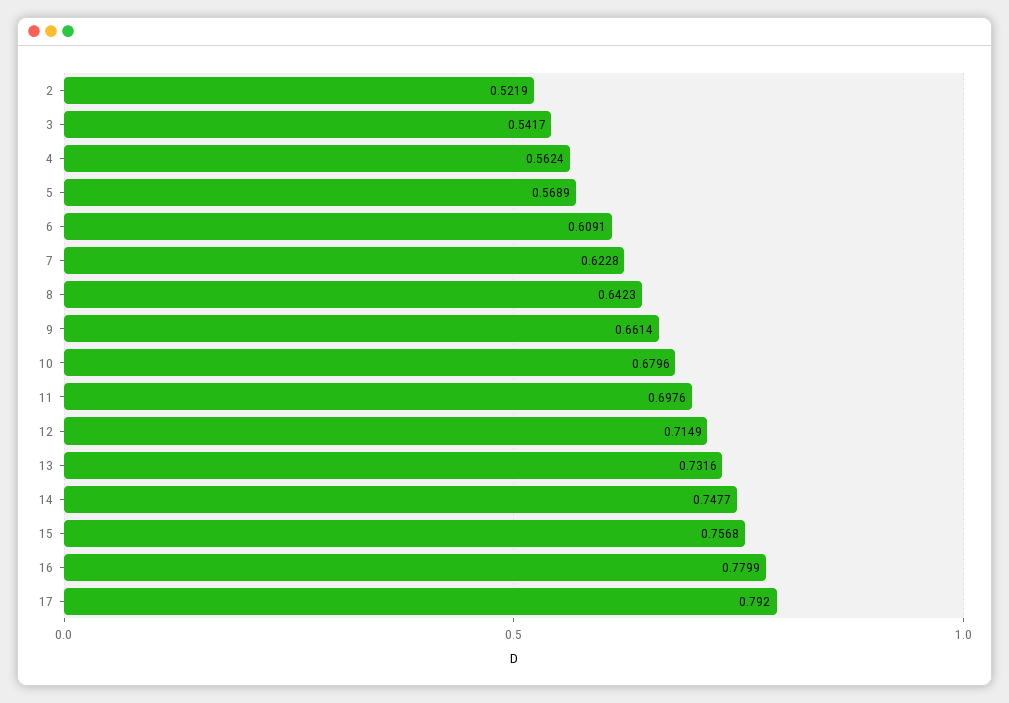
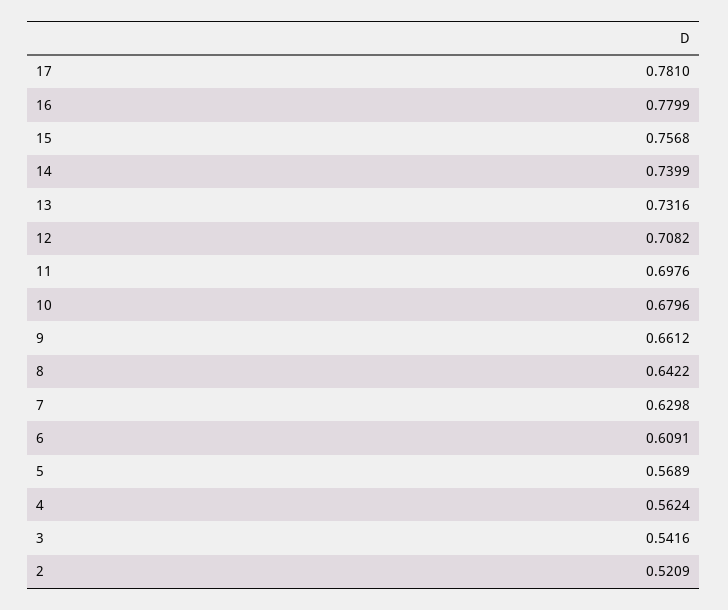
  {
-   "2": 0.5219,
+   "2": 0.5209,
-   "3": 0.5417,
+   "3": 0.5416,
    "4": 0.5624,
    "5": 0.5689,
    "6": 0.6091,
-   "7": 0.6228,
+   "7": 0.6298,
-   "8": 0.6423,
+   "8": 0.6422,
-   "9": 0.6614,
+   "9": 0.6612,
    "10": 0.6796,
    "11": 0.6976,
-   "12": 0.7149,
+   "12": 0.7082,
    "13": 0.7316,
-   "14": 0.7477,
+   "14": 0.7399,
    "15": 0.7568,
    "16": 0.7799,
-   "17": 0.792
+   "17": 0.781
  }

